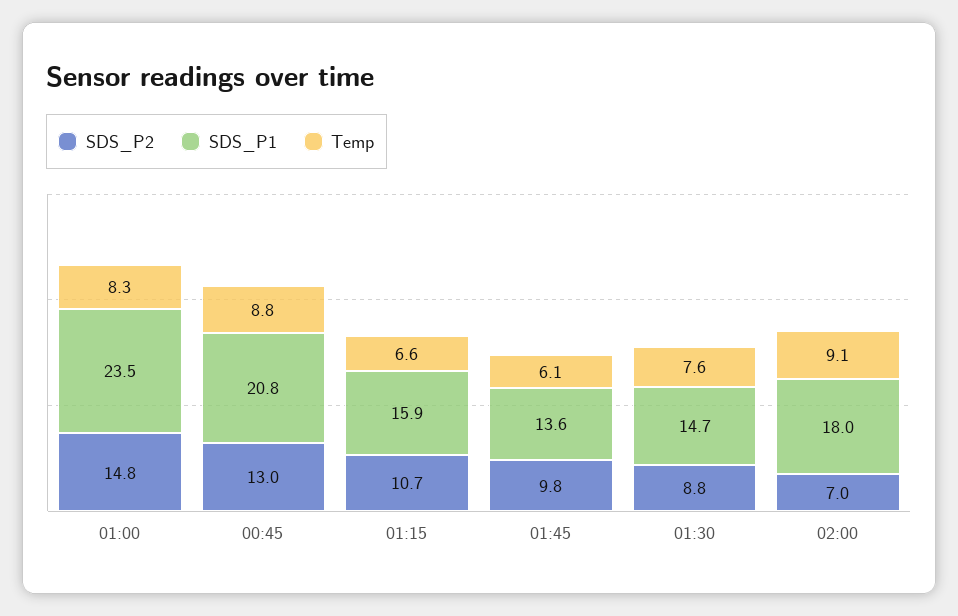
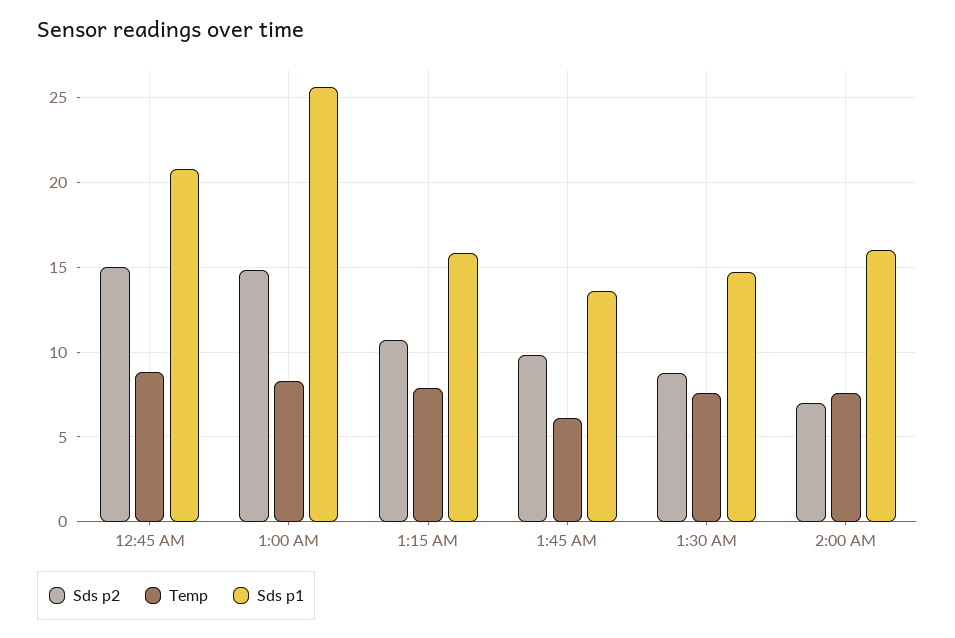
  {
    "SDS_P2": {
      "01:00": 14.8,
-     "00:45": 13,
+     "00:45": 15,
      "01:15": 10.7,
      "01:45": 9.8,
      "01:30": 8.8,
      "02:00": 7
    },
    "SDS_P1": {
-     "01:00": 23.5,
+     "01:00": 25.5,
      "00:45": 20.8,
      "01:15": 15.9,
      "01:45": 13.6,
      "01:30": 14.7,
-     "02:00": 18
+     "02:00": 16
    },
    "Temp": {
      "01:00": 8.3,
      "00:45": 8.8,
-     "01:15": 6.6,
+     "01:15": 8,
      "01:45": 6.1,
      "01:30": 7.6,
-     "02:00": 9.1
+     "02:00": 7.5
    }
  }

